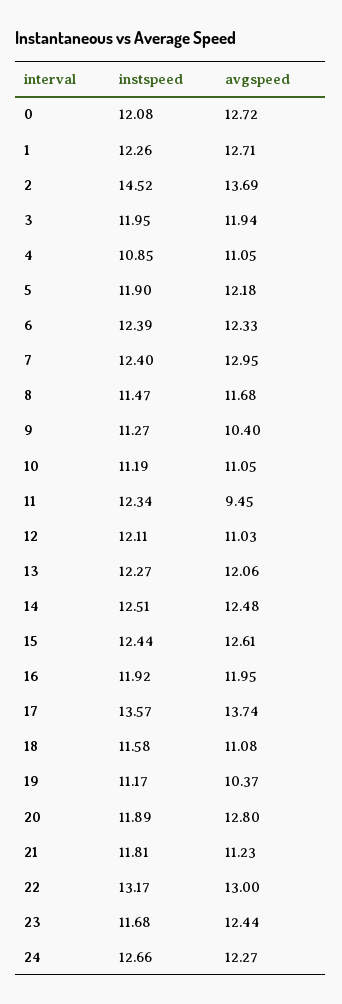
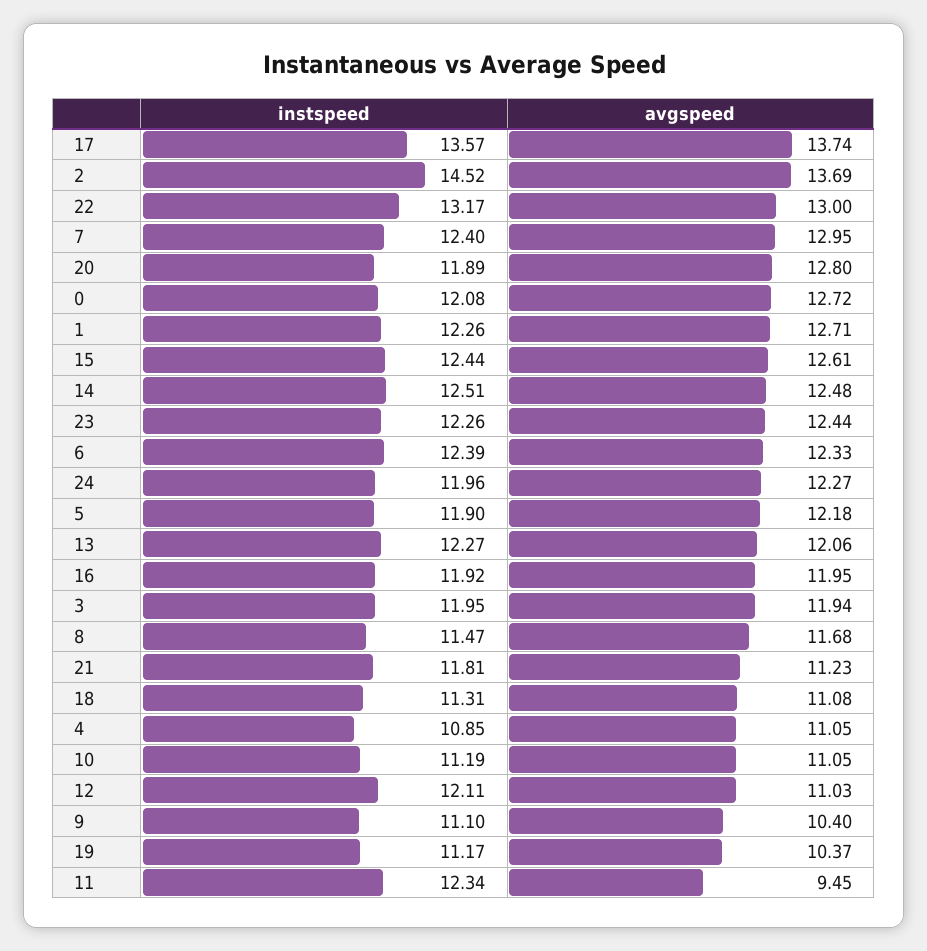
  {
    "instspeed": {
      "0": 12.08,
      "1": 12.26,
      "2": 14.52,
      "3": 11.95,
      "4": 10.85,
      "5": 11.9,
      "6": 12.39,
      "7": 12.4,
      "8": 11.47,
-     "9": 11.27,
+     "9": 11.1,
      "10": 11.19,
      "11": 12.34,
      "12": 12.11,
      "13": 12.27,
      "14": 12.51,
      "15": 12.44,
      "16": 11.92,
      "17": 13.57,
-     "18": 11.58,
+     "18": 11.31,
      "19": 11.17,
      "20": 11.89,
      "21": 11.81,
      "22": 13.17,
-     "23": 11.68,
+     "23": 12.26,
-     "24": 12.66
+     "24": 11.96
    },
    "avgspeed": {
      "0": 12.72,
      "1": 12.71,
      "2": 13.69,
      "3": 11.94,
      "4": 11.05,
      "5": 12.18,
      "6": 12.33,
      "7": 12.95,
      "8": 11.68,
      "9": 10.4,
      "10": 11.05,
      "11": 9.45,
      "12": 11.03,
      "13": 12.06,
      "14": 12.48,
      "15": 12.61,
      "16": 11.95,
      "17": 13.74,
      "18": 11.08,
      "19": 10.37,
      "20": 12.8,
      "21": 11.23,
      "22": 13,
      "23": 12.44,
      "24": 12.27
    }
  }

